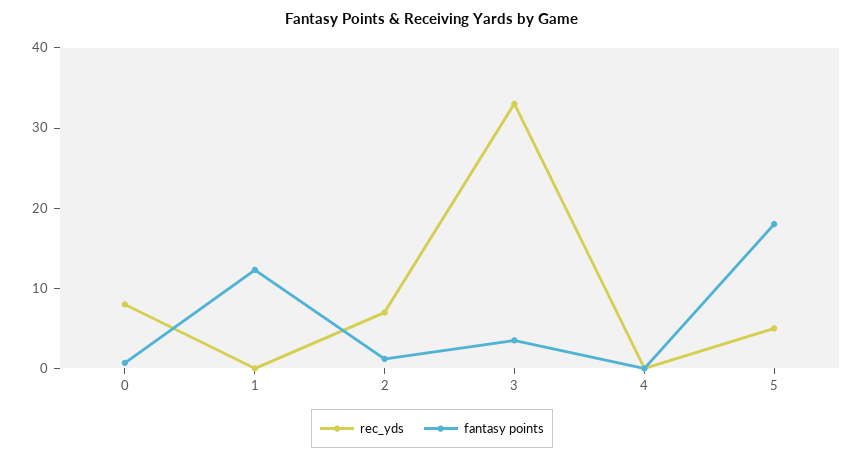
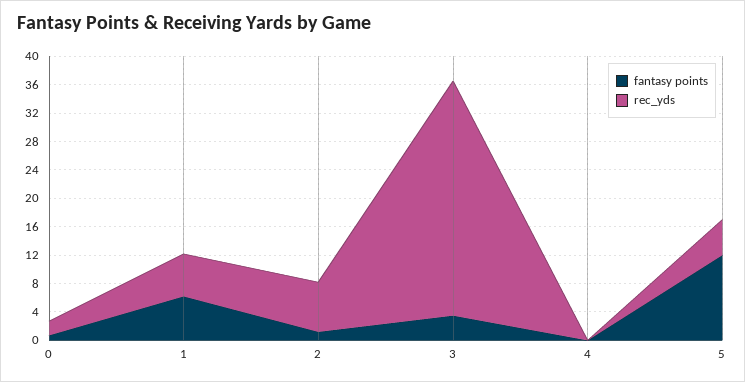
  {
    "rec_yds": {
-     "0": 8,
+     "0": 2,
-     "1": 0,
+     "1": 6,
      "2": 8,
      "3": 34,
      "4": 0,
      "5": 6
    },
    "fantasy points": {
      "0": 0,
-     "1": 12,
+     "1": 6,
      "2": 2,
      "3": 4,
      "4": 0,
-     "5": 18
+     "5": 12
    }
  }

